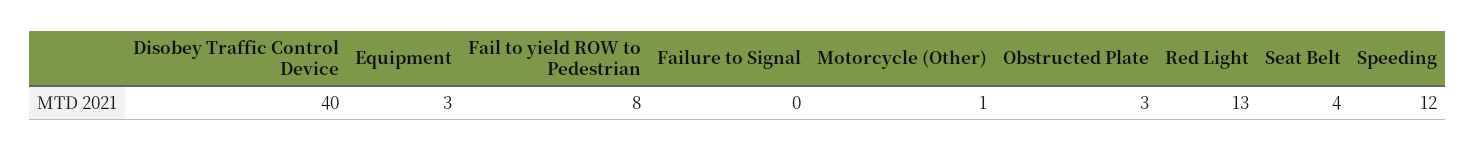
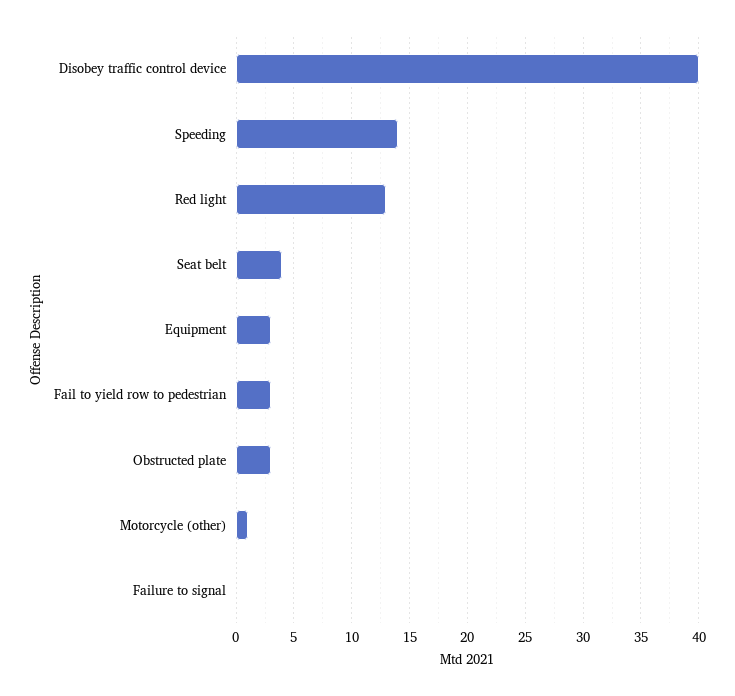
  {
    "Disobey Traffic Control Device": 40,
    "Equipment": 3,
-   "Fail to yield ROW to Pedestrian": 8,
+   "Fail to yield ROW to Pedestrian": 3,
    "Failure to Signal": 0,
    "Motorcycle (Other)": 1,
    "Obstructed Plate": 3,
    "Red Light": 13,
    "Seat Belt": 4,
-   "Speeding": 12
+   "Speeding": 14
  }

